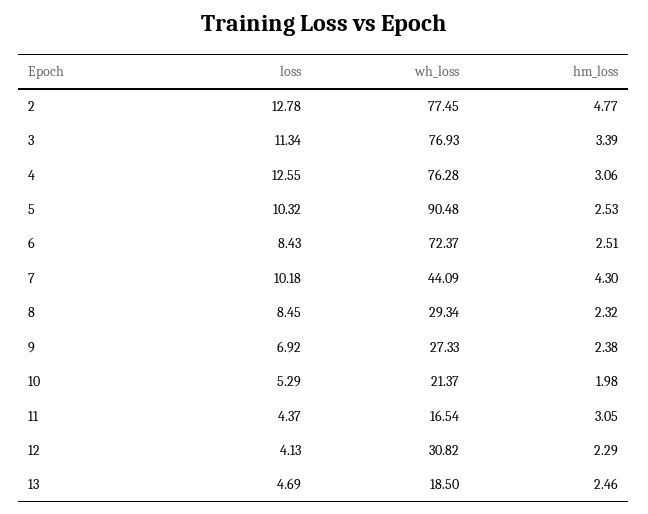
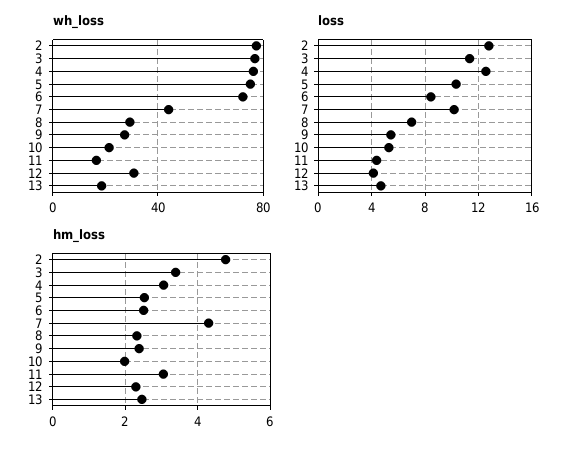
  {
    "loss": {
      "2": 12.78,
      "3": 11.34,
      "4": 12.55,
      "5": 10.32,
      "6": 8.43,
      "7": 10.18,
-     "8": 8.45,
+     "8": 7,
-     "9": 6.92,
+     "9": 5.5,
      "10": 5.29,
      "11": 4.37,
      "12": 4.13,
      "13": 4.69
    },
    "wh_loss": {
      "2": 77.45,
      "3": 76.93,
      "4": 76.28,
-     "5": 90.48,
+     "5": 75,
      "6": 72.37,
      "7": 44.09,
      "8": 29.34,
      "9": 27.33,
      "10": 21.37,
      "11": 16.54,
      "12": 30.82,
      "13": 18.5
    },
    "hm_loss": {
      "2": 4.77,
      "3": 3.39,
      "4": 3.06,
      "5": 2.53,
      "6": 2.51,
      "7": 4.3,
      "8": 2.32,
      "9": 2.38,
      "10": 1.98,
      "11": 3.05,
      "12": 2.29,
      "13": 2.46
    }
  }

